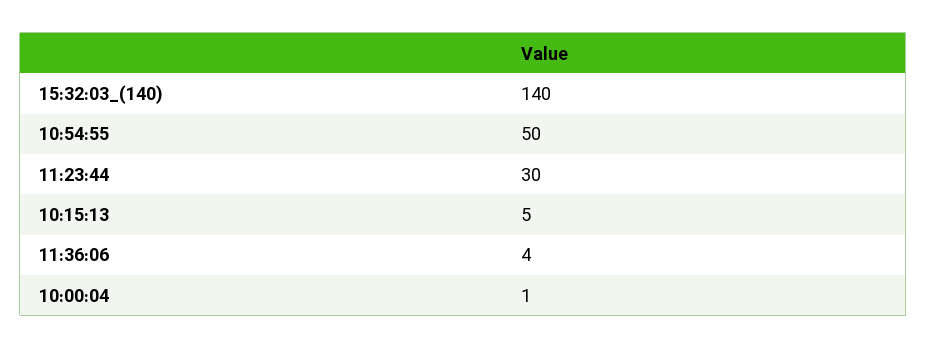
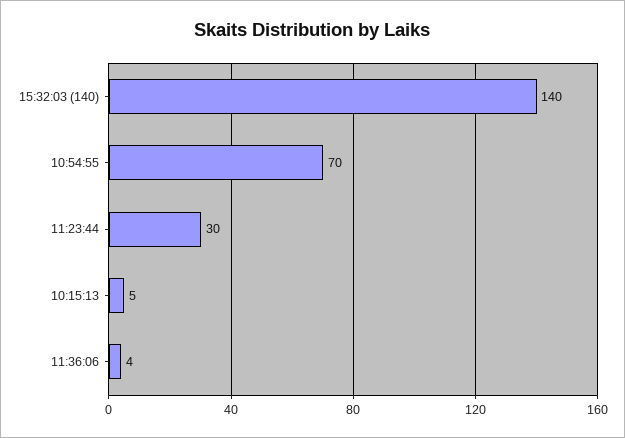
  {
    "15:32:03_(140)": 140,
-   "10:54:55": 50,
+   "10:54:55": 70,
    "11:23:44": 30,
    "10:15:13": 5,
-   "11:36:06": 4,
+   "11:36:06": 4
-   "10:00:04": 1
  }

